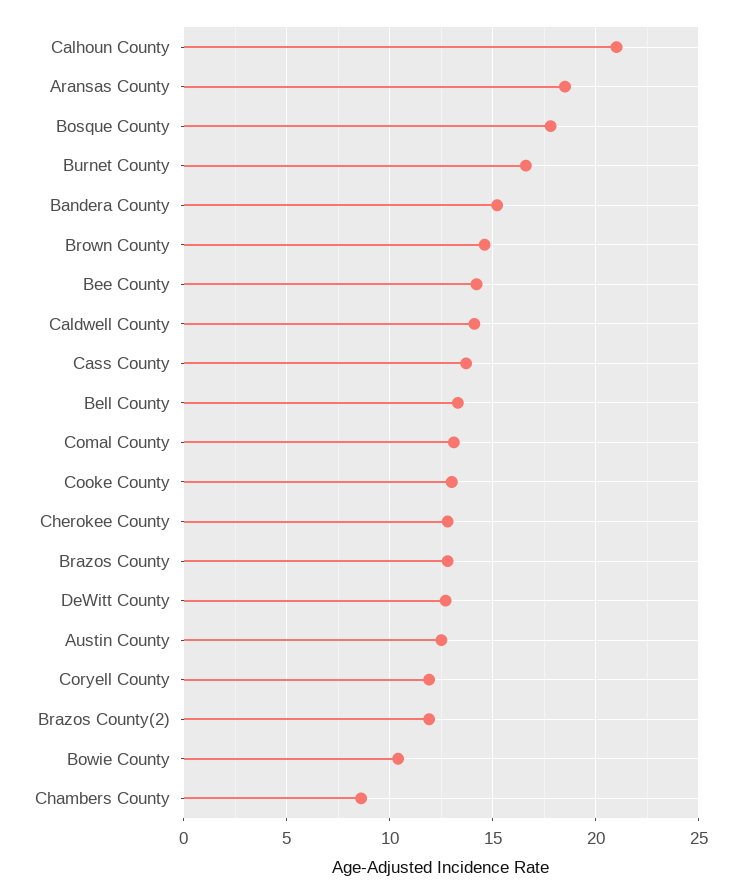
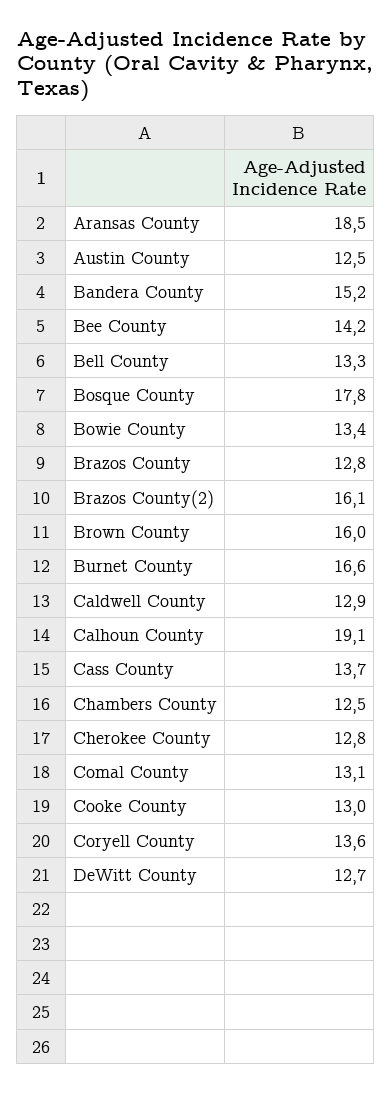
  {
-   "Calhoun County": 21,
+   "Calhoun County": 19.1,
    "Aransas County": 18.5,
    "Bosque County": 17.8,
    "Burnet County": 16.6,
    "Bandera County": 15.2,
-   "Brown County": 14.5,
+   "Brown County": 16,
    "Bee County": 14.2,
-   "Caldwell County": 14,
+   "Caldwell County": 12.9,
    "Cass County": 13.7,
    "Bell County": 13.3,
    "Comal County": 13.1,
    "Cooke County": 13,
    "Cherokee County": 12.8,
    "Brazos County": 12.8,
    "DeWitt County": 12.7,
    "Austin County": 12.5,
-   "Coryell County": 12,
+   "Coryell County": 13.6,
-   "Brazos County(2)": 12,
+   "Brazos County(2)": 16.1,
-   "Bowie County": 10.5,
+   "Bowie County": 13.4,
-   "Chambers County": 8.5
+   "Chambers County": 12.5
  }

